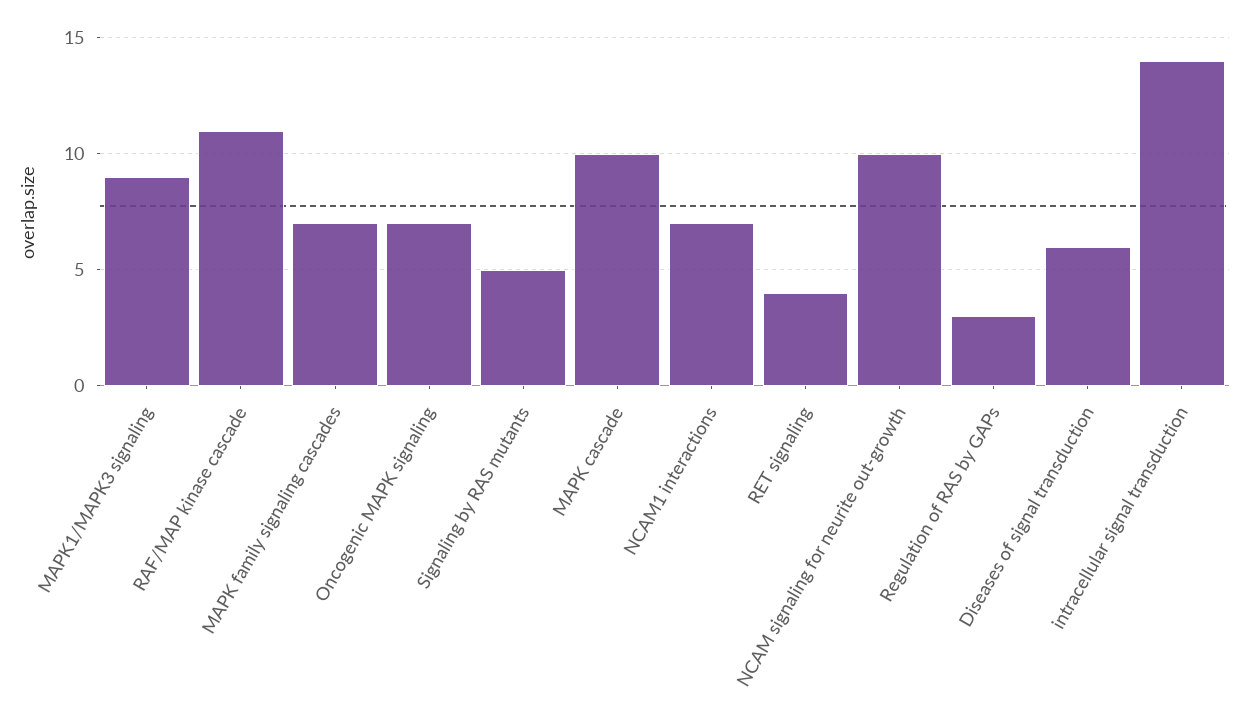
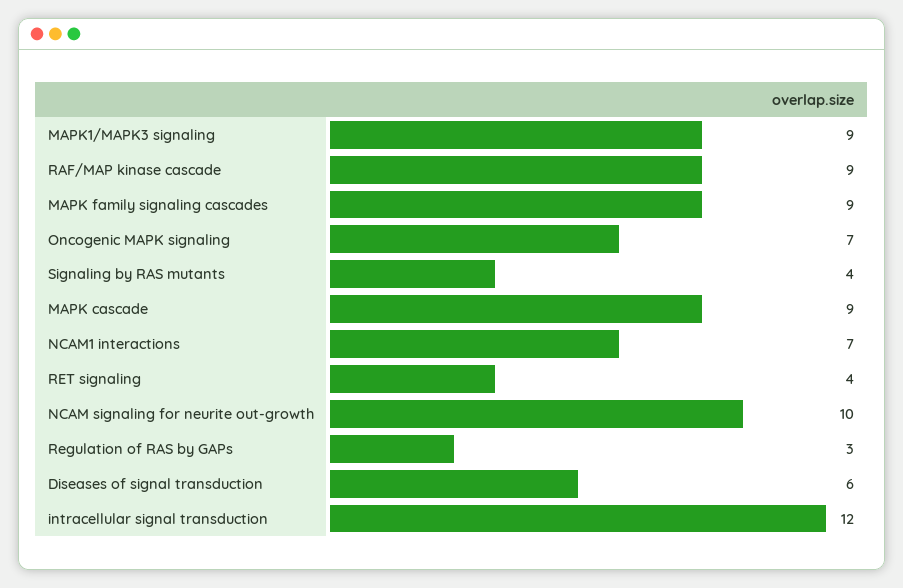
  {
    "MAPK1/MAPK3 signaling": 9,
-   "RAF/MAP kinase cascade": 11,
+   "RAF/MAP kinase cascade": 9,
-   "MAPK family signaling cascades": 7,
+   "MAPK family signaling cascades": 9,
    "Oncogenic MAPK signaling": 7,
-   "Signaling by RAS mutants": 5,
+   "Signaling by RAS mutants": 4,
-   "MAPK cascade": 10,
+   "MAPK cascade": 9,
    "NCAM1 interactions": 7,
    "RET signaling": 4,
    "NCAM signaling for neurite out-growth": 10,
    "Regulation of RAS by GAPs": 3,
    "Diseases of signal transduction": 6,
-   "intracellular signal transduction": 14
+   "intracellular signal transduction": 12
  }

